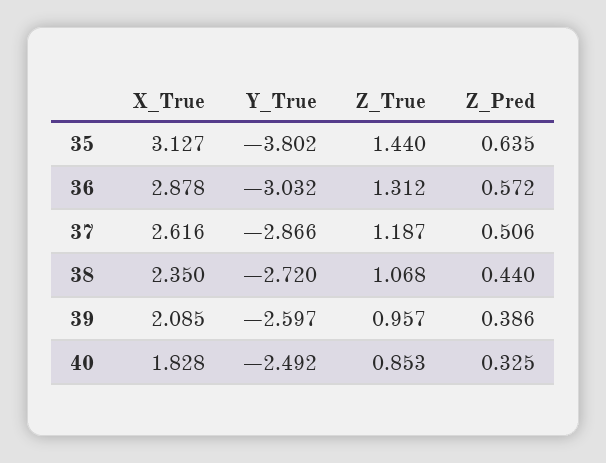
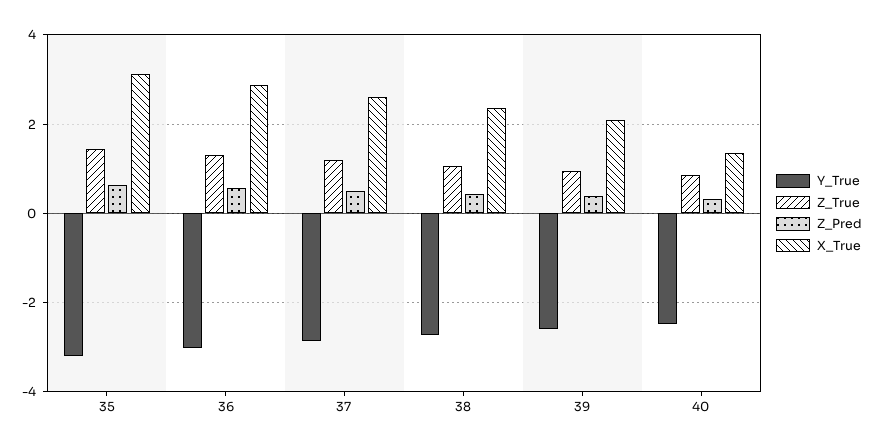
  {
    "X_True": {
      "35": 3.127,
      "36": 2.878,
      "37": 2.616,
      "38": 2.35,
      "39": 2.085,
-     "40": 1.828
+     "40": 1.4
    },
    "Y_True": {
-     "35": -3.802,
+     "35": -3.2,
      "36": -3.032,
      "37": -2.866,
      "38": -2.72,
      "39": -2.597,
      "40": -2.492
    },
    "Z_True": {
      "35": 1.44,
      "36": 1.312,
      "37": 1.187,
      "38": 1.068,
      "39": 0.957,
      "40": 0.853
    },
    "Z_Pred": {
      "35": 0.635,
      "36": 0.572,
      "37": 0.506,
      "38": 0.44,
      "39": 0.386,
      "40": 0.325
    }
  }

